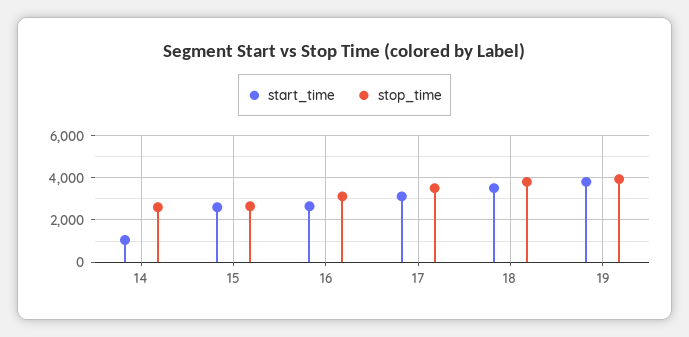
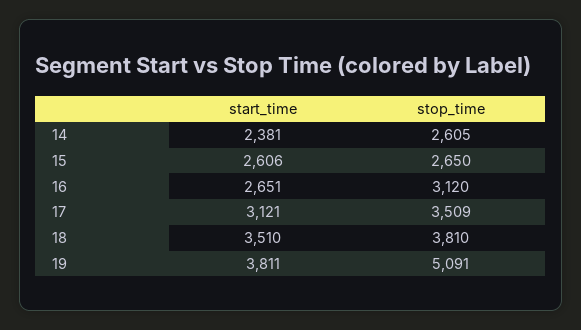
  {
    "start_time": {
-     "14": 1000,
+     "14": 2381,
      "15": 2606,
      "16": 2651,
      "17": 3121,
      "18": 3510,
      "19": 3811
    },
    "stop_time": {
      "14": 2605,
      "15": 2650,
      "16": 3120,
      "17": 3509,
      "18": 3810,
-     "19": 4000
+     "19": 5091
    }
  }

